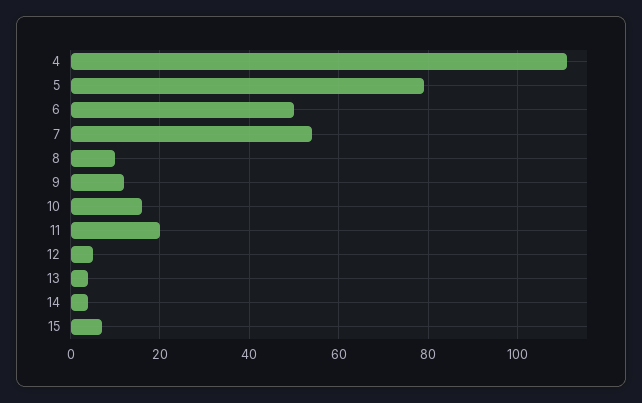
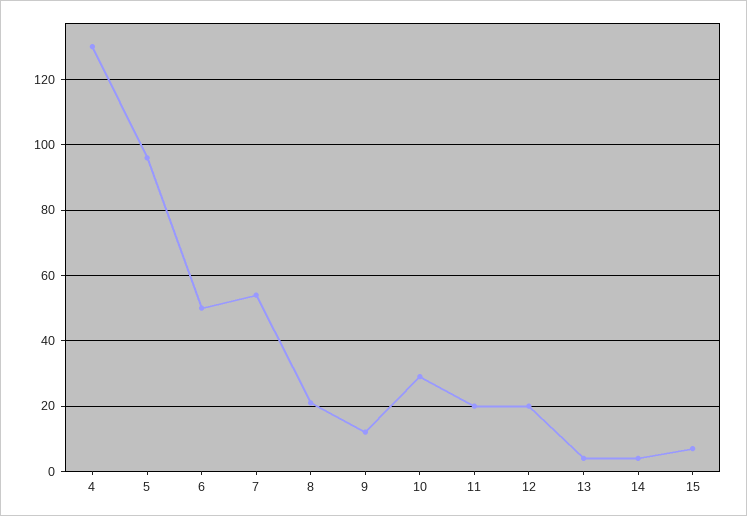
  {
-   "4": 110,
+   "4": 130,
-   "5": 80,
+   "5": 95,
    "6": 50,
    "7": 55,
-   "8": 10,
+   "8": 20,
    "9": 10,
-   "10": 15,
+   "10": 30,
    "11": 20,
-   "12": 5,
+   "12": 20,
    "13": 5,
    "14": 5,
    "15": 5
  }

